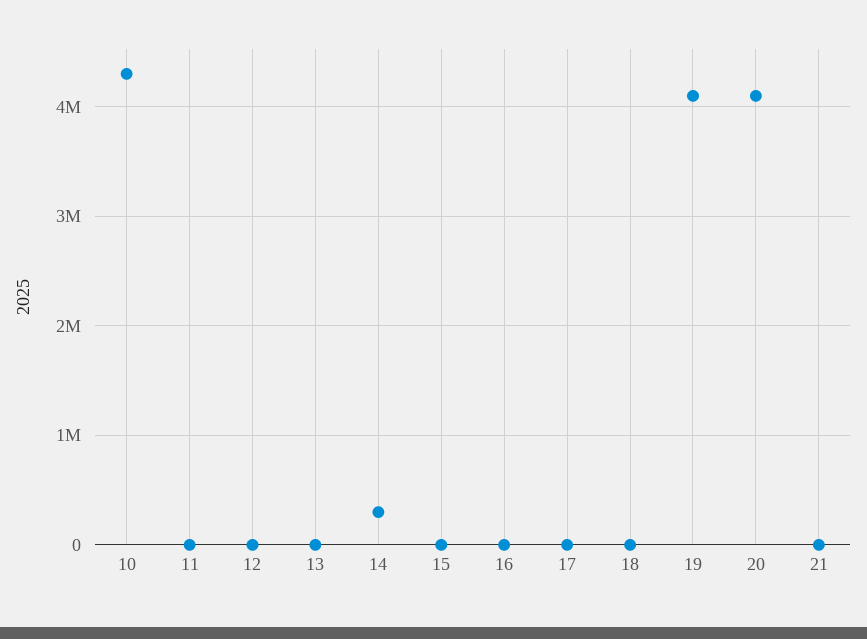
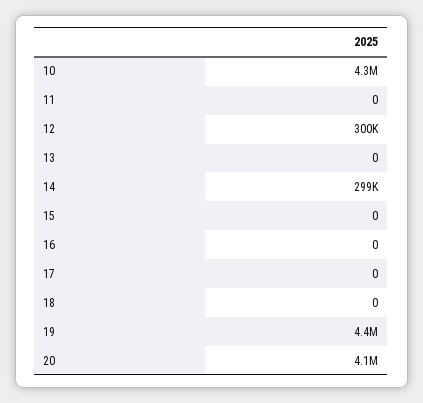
  {
    "10": 4300000,
    "11": 0,
-   "12": 0,
+   "12": 300000,
    "13": 0,
    "14": 299000,
    "15": 0,
    "16": 0,
    "17": 0,
    "18": 0,
-   "19": 4100000,
+   "19": 4400000,
-   "20": 4100000,
+   "20": 4100000
-   "21": 0
  }

